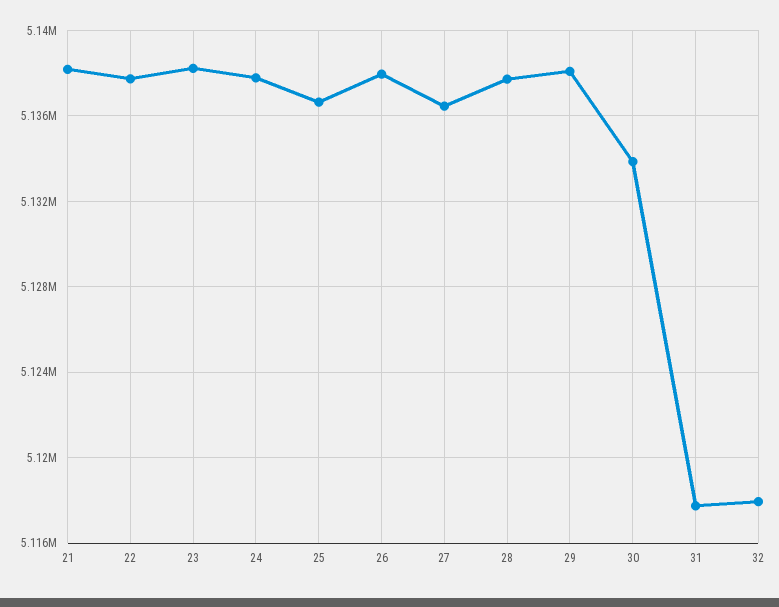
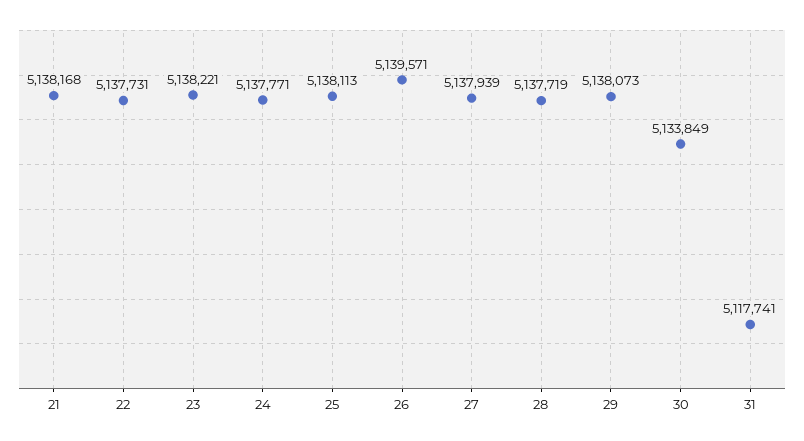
  {
    "21": 5138168,
    "22": 5137731,
    "23": 5138221,
    "24": 5137771,
-   "25": 5136500,
+   "25": 5138113,
-   "26": 5138000,
+   "26": 5139571,
-   "27": 5136500,
+   "27": 5137939,
    "28": 5137719,
    "29": 5138073,
    "30": 5133849,
-   "31": 5117741,
+   "31": 5117741
-   "32": 5118000
  }

